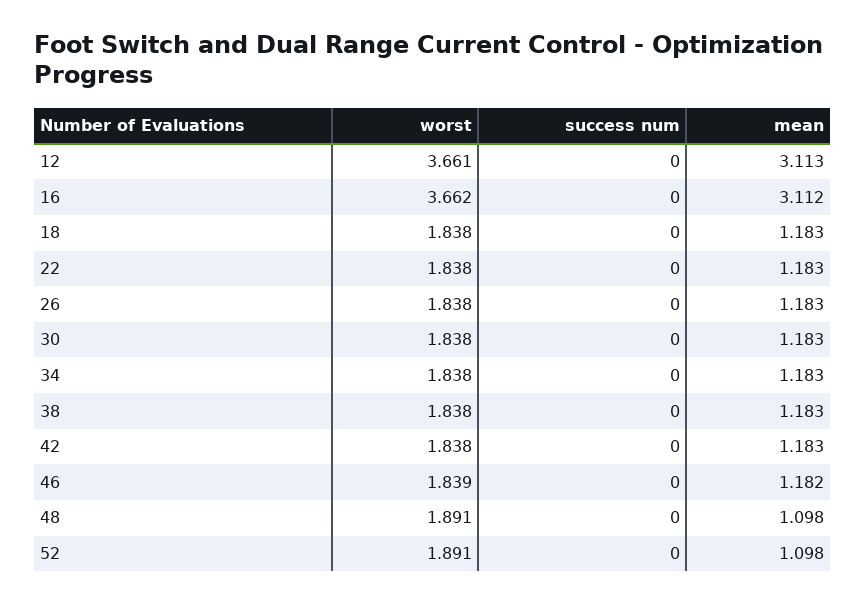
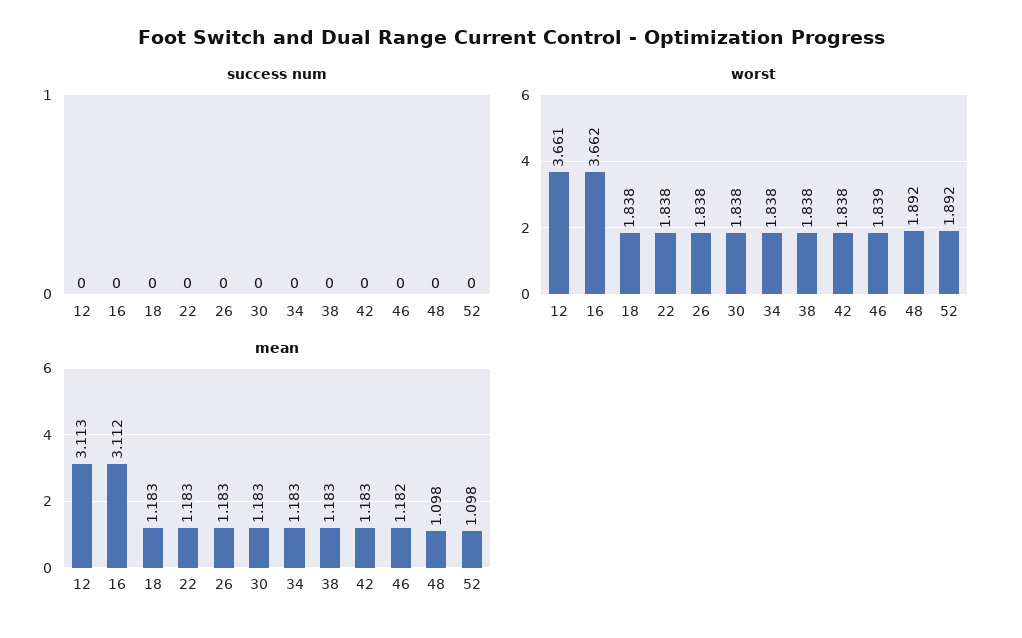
  {
    "worst": {
      "12": 3.661,
      "16": 3.662,
      "18": 1.838,
      "22": 1.838,
      "26": 1.838,
      "30": 1.838,
      "34": 1.838,
      "38": 1.838,
      "42": 1.838,
      "46": 1.839,
-     "48": 1.891,
+     "48": 1.892,
-     "52": 1.891
+     "52": 1.892
    },
    "success num": {
      "12": 0,
      "16": 0,
      "18": 0,
      "22": 0,
      "26": 0,
      "30": 0,
      "34": 0,
      "38": 0,
      "42": 0,
      "46": 0,
      "48": 0,
      "52": 0
    },
    "mean": {
      "12": 3.113,
      "16": 3.112,
      "18": 1.183,
      "22": 1.183,
      "26": 1.183,
      "30": 1.183,
      "34": 1.183,
      "38": 1.183,
      "42": 1.183,
      "46": 1.182,
      "48": 1.098,
      "52": 1.098
    }
  }

